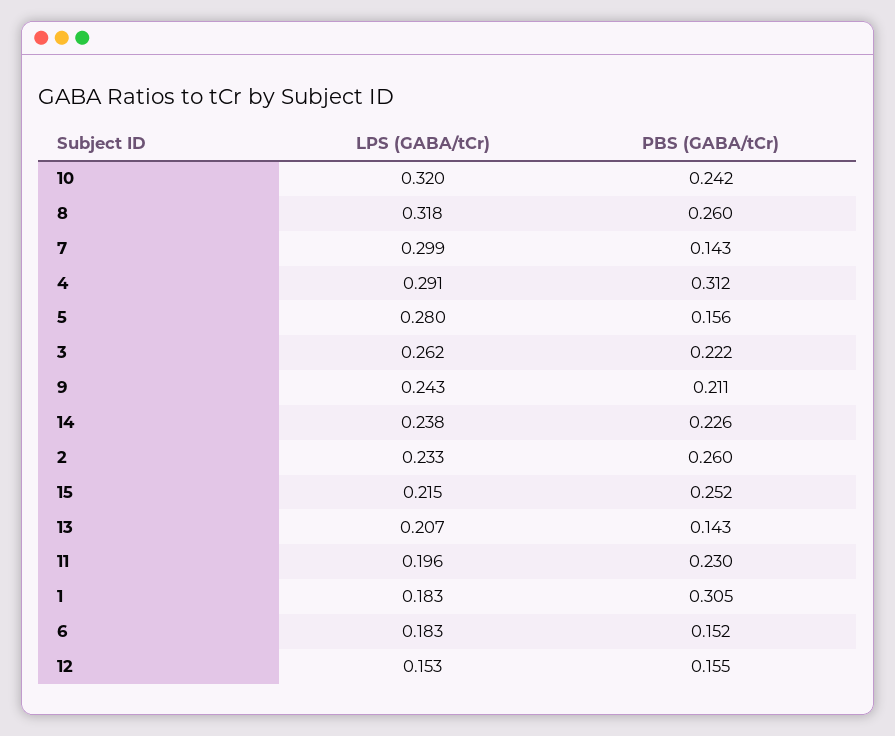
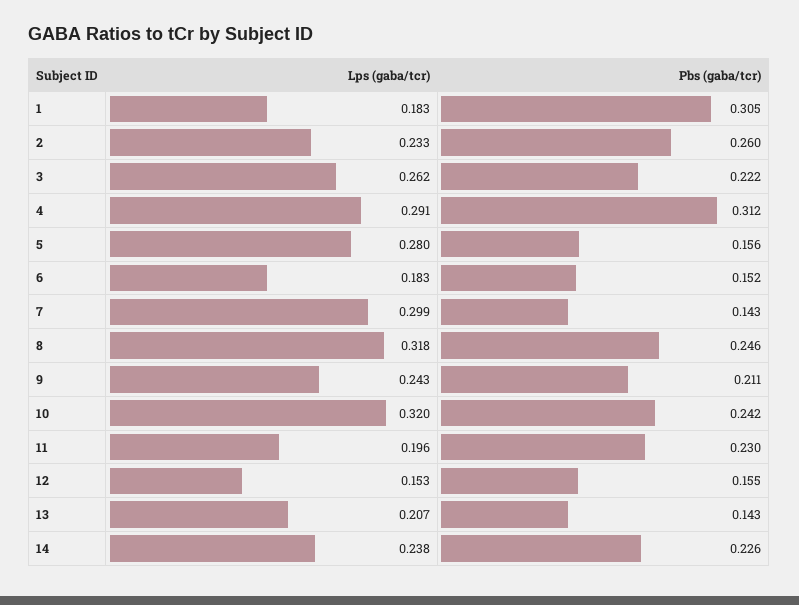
  {
    "LPS (GABA/tCr)": {
      "10": 0.32,
      "8": 0.318,
      "7": 0.299,
      "4": 0.291,
      "5": 0.28,
      "3": 0.262,
      "9": 0.243,
      "14": 0.238,
      "2": 0.233,
-     "15": 0.215,
      "13": 0.207,
      "11": 0.196,
      "1": 0.183,
      "6": 0.183,
      "12": 0.153
    },
    "PBS (GABA/tCr)": {
      "10": 0.242,
-     "8": 0.26,
+     "8": 0.246,
      "7": 0.143,
      "4": 0.312,
      "5": 0.156,
      "3": 0.222,
      "9": 0.211,
      "14": 0.226,
      "2": 0.26,
-     "15": 0.252,
      "13": 0.143,
      "11": 0.23,
      "1": 0.305,
      "6": 0.152,
      "12": 0.155
    }
  }

